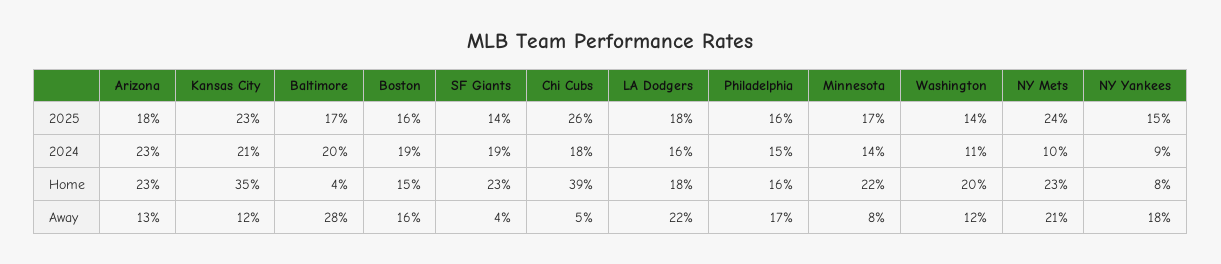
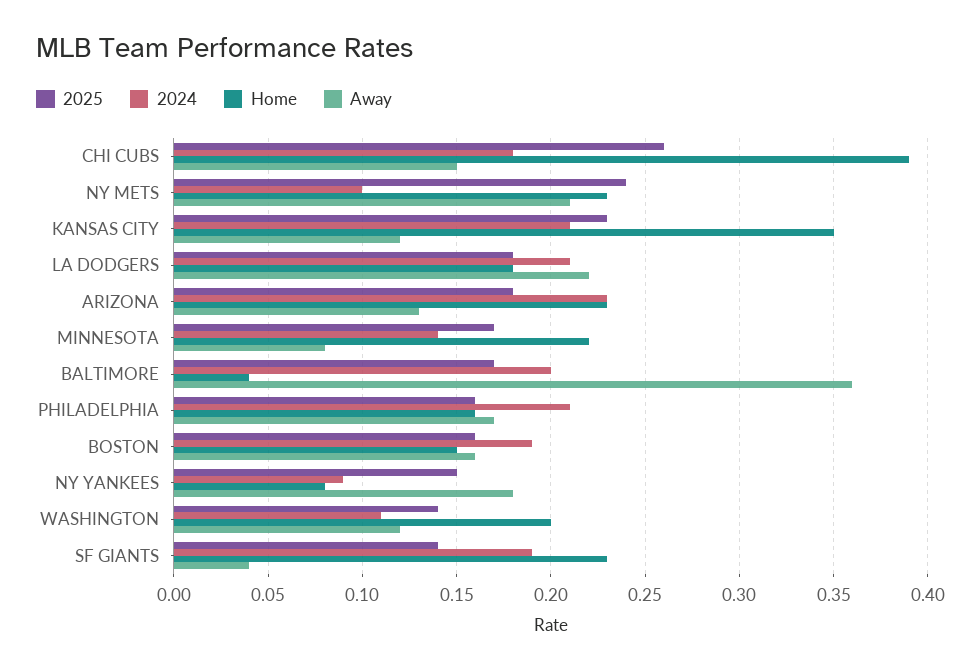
  {
    "2025": {
      "Arizona": 0.18,
      "Kansas City": 0.23,
      "Baltimore": 0.17,
      "Boston": 0.16,
      "SF Giants": 0.14,
      "Chi Cubs": 0.26,
      "LA Dodgers": 0.18,
      "Philadelphia": 0.16,
      "Minnesota": 0.17,
      "Washington": 0.14,
      "NY Mets": 0.24,
      "NY Yankees": 0.15
    },
    "2024": {
      "Arizona": 0.23,
      "Kansas City": 0.21,
      "Baltimore": 0.2,
      "Boston": 0.19,
      "SF Giants": 0.19,
      "Chi Cubs": 0.18,
-     "LA Dodgers": 0.16,
+     "LA Dodgers": 0.21,
-     "Philadelphia": 0.15,
+     "Philadelphia": 0.21,
      "Minnesota": 0.14,
      "Washington": 0.11,
      "NY Mets": 0.1,
      "NY Yankees": 0.09
    },
    "Home": {
      "Arizona": 0.23,
      "Kansas City": 0.35,
      "Baltimore": 0.04,
      "Boston": 0.15,
      "SF Giants": 0.23,
      "Chi Cubs": 0.39,
      "LA Dodgers": 0.18,
      "Philadelphia": 0.16,
      "Minnesota": 0.22,
      "Washington": 0.2,
      "NY Mets": 0.23,
      "NY Yankees": 0.08
    },
    "Away": {
      "Arizona": 0.13,
      "Kansas City": 0.12,
-     "Baltimore": 0.28,
+     "Baltimore": 0.36,
      "Boston": 0.16,
      "SF Giants": 0.04,
-     "Chi Cubs": 0.05,
+     "Chi Cubs": 0.15,
      "LA Dodgers": 0.22,
      "Philadelphia": 0.17,
      "Minnesota": 0.08,
      "Washington": 0.12,
      "NY Mets": 0.21,
      "NY Yankees": 0.18
    }
  }

